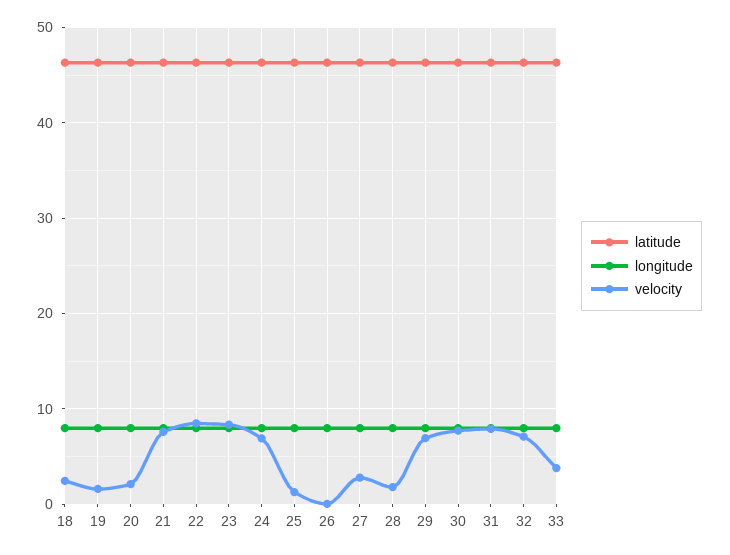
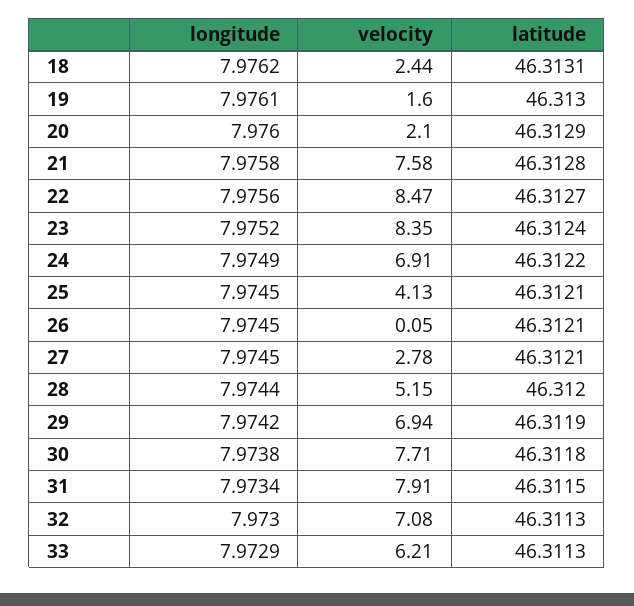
  {
    "latitude": {
      "18": 46.3131,
      "19": 46.313,
      "20": 46.3129,
      "21": 46.3128,
      "22": 46.3127,
      "23": 46.3124,
      "24": 46.3122,
      "25": 46.3121,
      "26": 46.3121,
      "27": 46.3121,
      "28": 46.312,
      "29": 46.3119,
      "30": 46.3118,
      "31": 46.3115,
      "32": 46.3113,
      "33": 46.3113
    },
    "longitude": {
      "18": 7.9762,
      "19": 7.9761,
      "20": 7.976,
      "21": 7.9758,
      "22": 7.9756,
      "23": 7.9752,
      "24": 7.9749,
      "25": 7.9745,
      "26": 7.9745,
      "27": 7.9745,
      "28": 7.9744,
      "29": 7.9742,
      "30": 7.9738,
      "31": 7.9734,
      "32": 7.973,
      "33": 7.9729
    },
    "velocity": {
      "18": 2.44,
      "19": 1.6,
      "20": 2.1,
      "21": 7.58,
      "22": 8.47,
      "23": 8.35,
      "24": 6.91,
-     "25": 1,
+     "25": 4.13,
      "26": 0.05,
      "27": 2.78,
-     "28": 2,
+     "28": 5.15,
      "29": 6.94,
      "30": 7.71,
      "31": 7.91,
      "32": 7.08,
-     "33": 4
+     "33": 6.21
    }
  }

